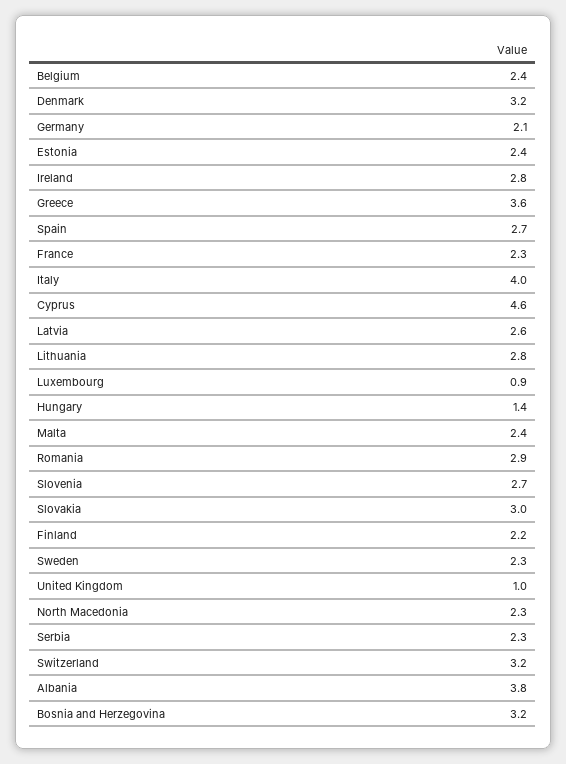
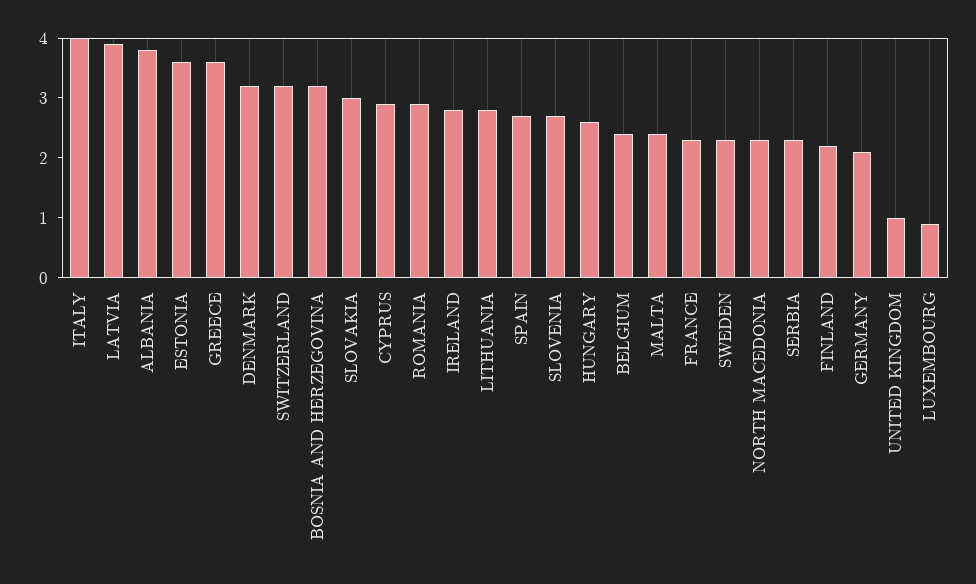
  {
    "Belgium": 2.4,
    "Denmark": 3.2,
    "Germany": 2.1,
-   "Estonia": 2.4,
+   "Estonia": 3.5,
    "Ireland": 2.8,
    "Greece": 3.6,
    "Spain": 2.7,
    "France": 2.3,
    "Italy": 4,
-   "Cyprus": 4.6,
+   "Cyprus": 3,
-   "Latvia": 2.6,
+   "Latvia": 4,
    "Lithuania": 2.8,
    "Luxembourg": 0.9,
-   "Hungary": 1.4,
+   "Hungary": 2.5,
    "Malta": 2.4,
    "Romania": 2.9,
    "Slovenia": 2.7,
    "Slovakia": 3,
    "Finland": 2.2,
    "Sweden": 2.3,
    "United Kingdom": 1,
    "North Macedonia": 2.3,
    "Serbia": 2.3,
    "Switzerland": 3.2,
    "Albania": 3.8,
    "Bosnia and Herzegovina": 3.2
  }

